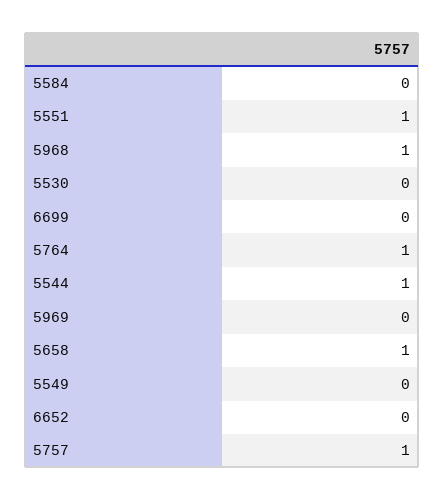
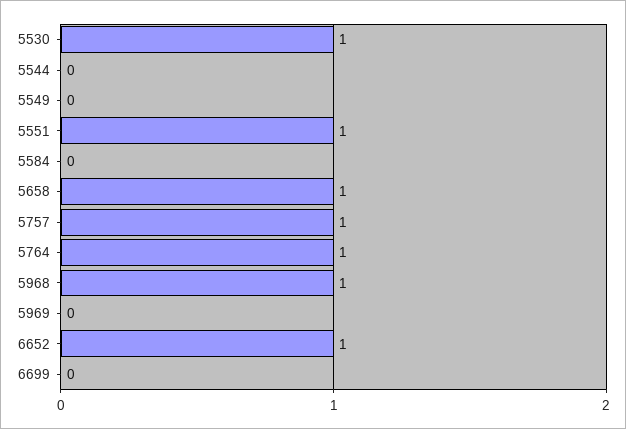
  {
    "5584": 0,
    "5551": 1,
    "5968": 1,
-   "5530": 0,
+   "5530": 1,
    "6699": 0,
    "5764": 1,
-   "5544": 1,
+   "5544": 0,
    "5969": 0,
    "5658": 1,
    "5549": 0,
-   "6652": 0,
+   "6652": 1,
    "5757": 1
  }

